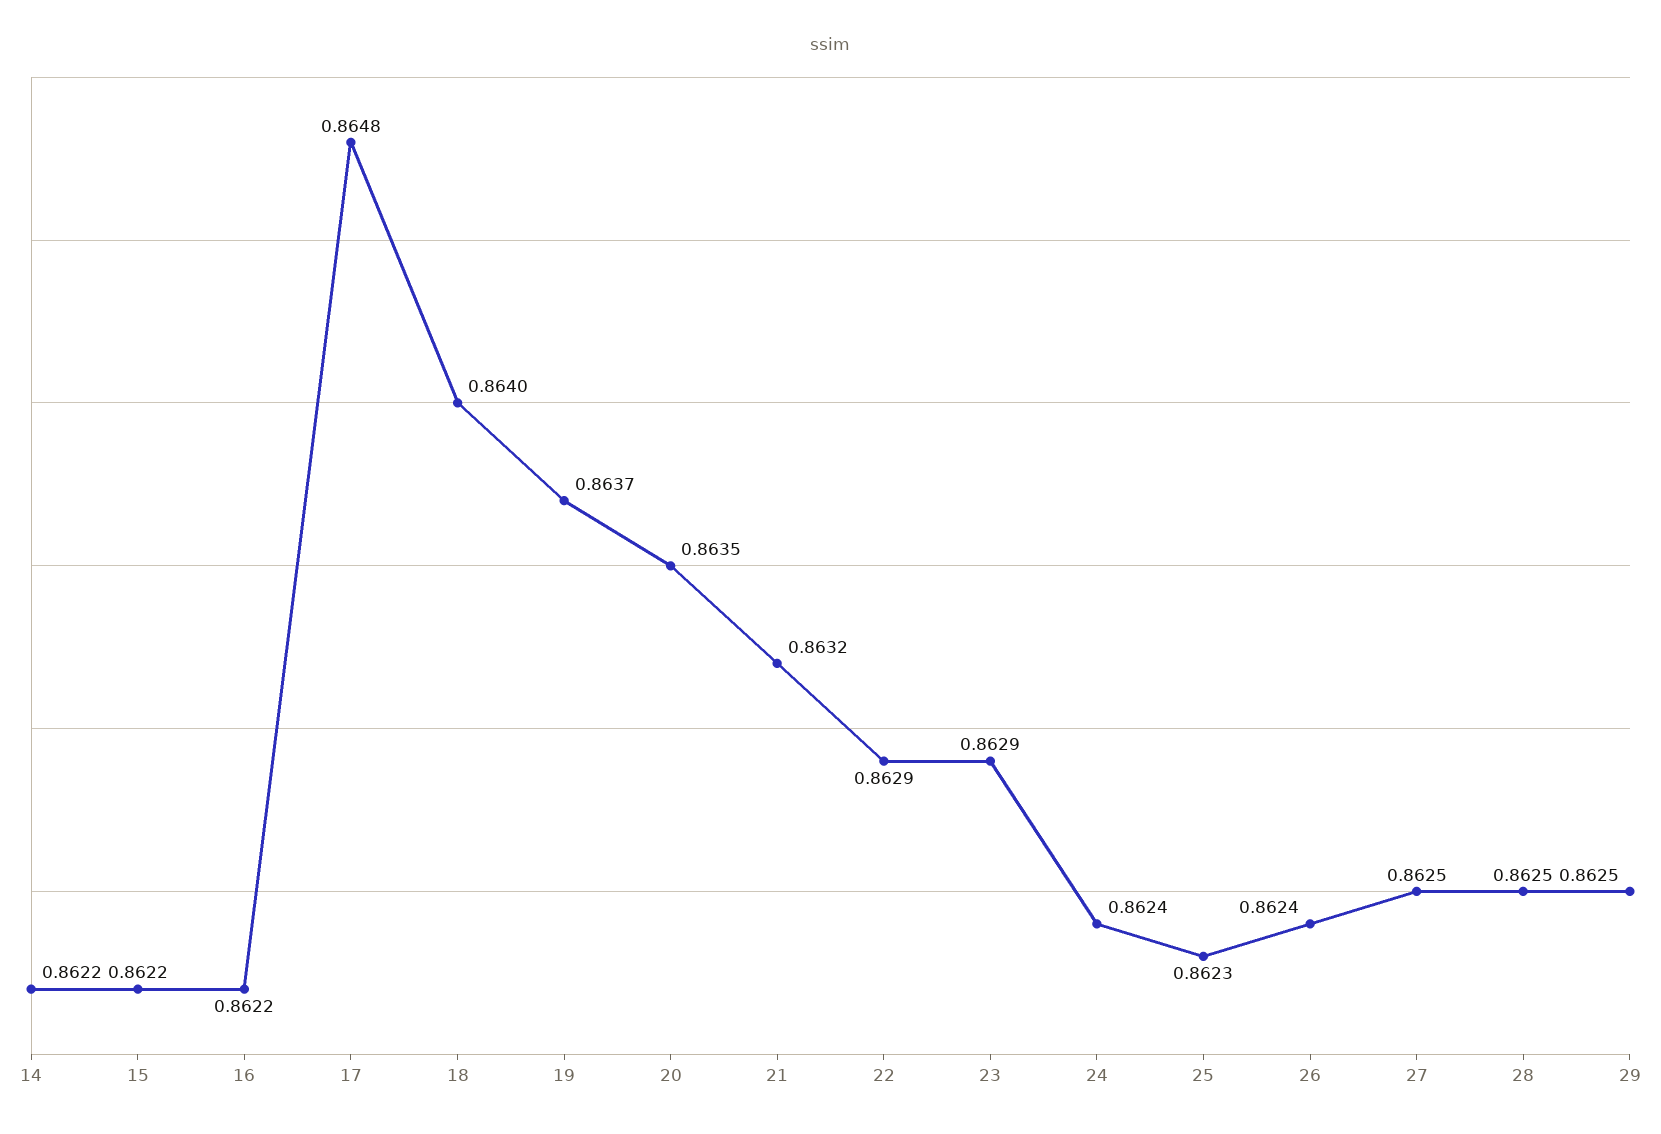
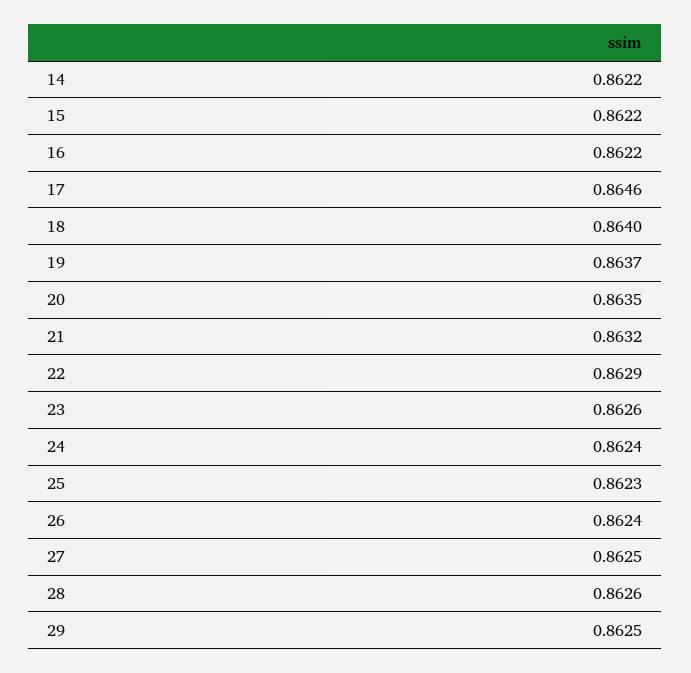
  {
    "14": 0.8622,
    "15": 0.8622,
    "16": 0.8622,
-   "17": 0.8648,
+   "17": 0.8646,
    "18": 0.864,
    "19": 0.8637,
    "20": 0.8635,
    "21": 0.8632,
    "22": 0.8629,
-   "23": 0.8629,
+   "23": 0.8626,
    "24": 0.8624,
    "25": 0.8623,
    "26": 0.8624,
    "27": 0.8625,
-   "28": 0.8625,
+   "28": 0.8626,
    "29": 0.8625
  }

